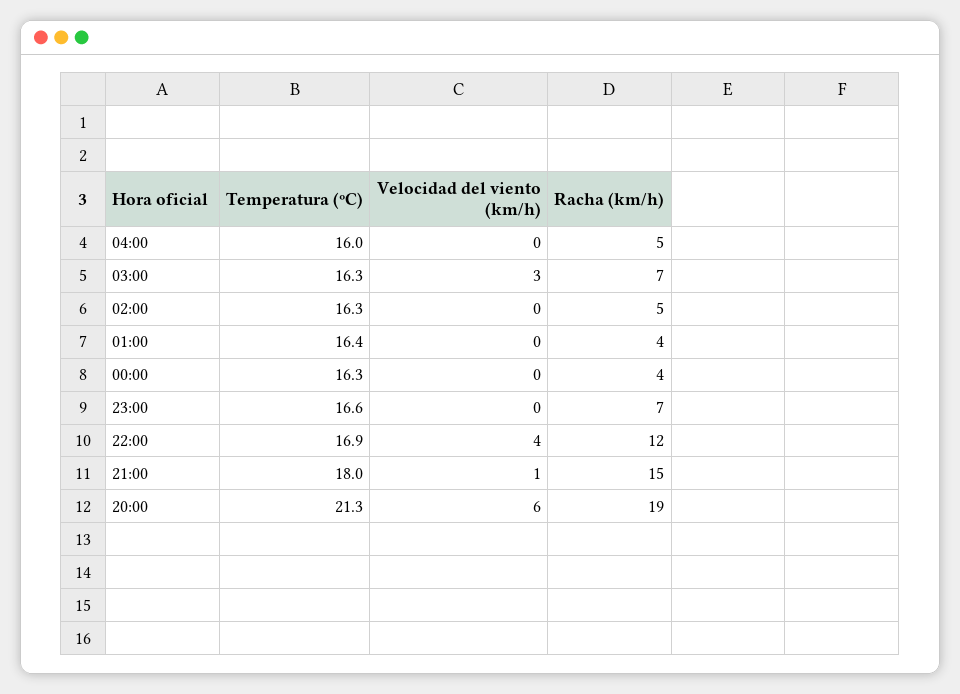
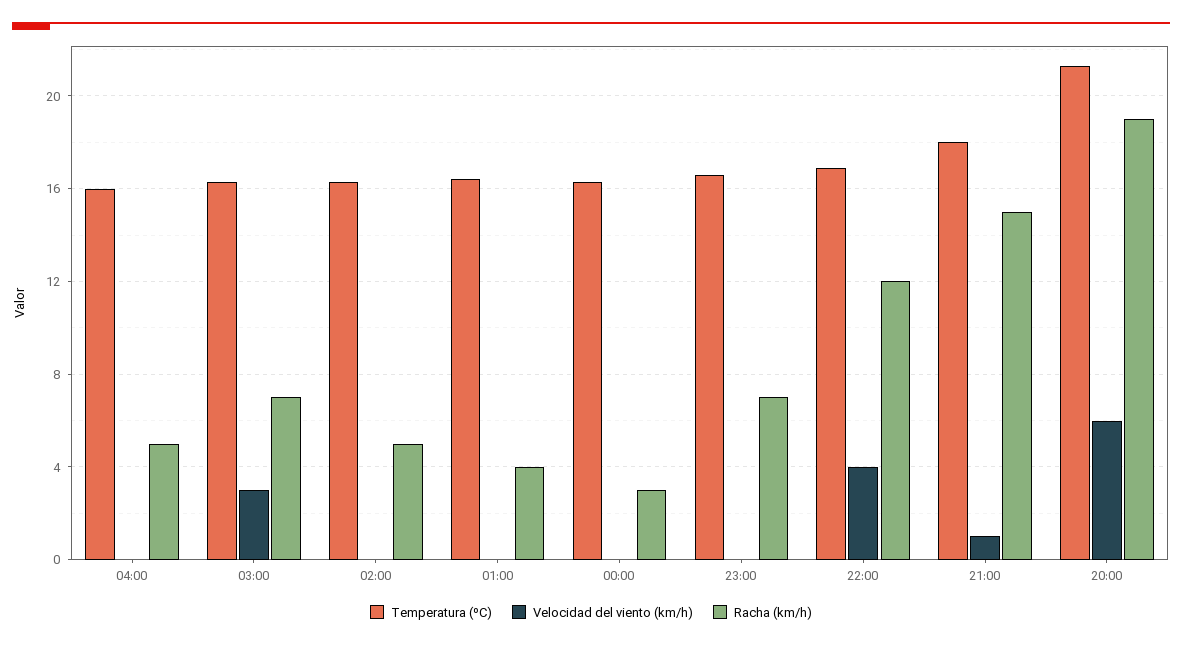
  {
    "Temperatura (ºC)": {
      "04:00": 16,
      "03:00": 16.3,
      "02:00": 16.3,
      "01:00": 16.4,
      "00:00": 16.3,
      "23:00": 16.6,
      "22:00": 16.9,
      "21:00": 18,
      "20:00": 21.3
    },
    "Velocidad del viento (km/h)": {
      "04:00": 0,
      "03:00": 3,
      "02:00": 0,
      "01:00": 0,
      "00:00": 0,
      "23:00": 0,
      "22:00": 4,
      "21:00": 1,
      "20:00": 6
    },
    "Racha (km/h)": {
      "04:00": 5,
      "03:00": 7,
      "02:00": 5,
      "01:00": 4,
-     "00:00": 4,
+     "00:00": 3,
      "23:00": 7,
      "22:00": 12,
      "21:00": 15,
      "20:00": 19
    }
  }

